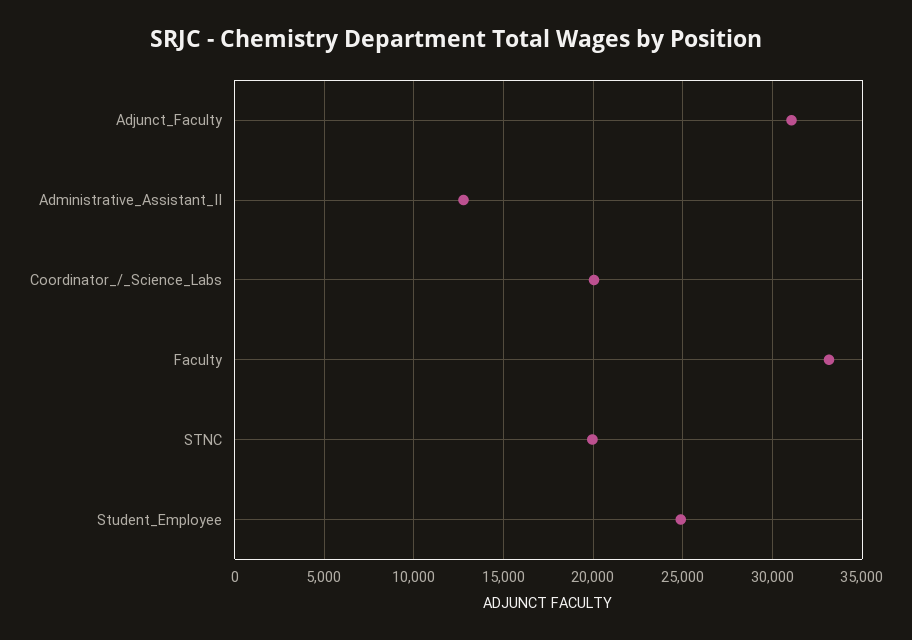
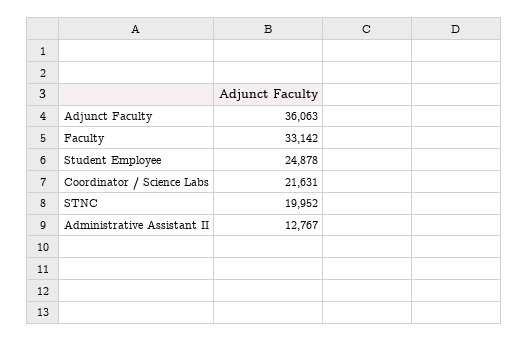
  {
-   "Adjunct_Faculty": 31000,
+   "Adjunct_Faculty": 36063,
    "Administrative_Assistant_II": 12767,
-   "Coordinator_/_Science_Labs": 20000,
+   "Coordinator_/_Science_Labs": 21631,
    "Faculty": 33142,
    "STNC": 19952,
    "Student_Employee": 24878
  }

